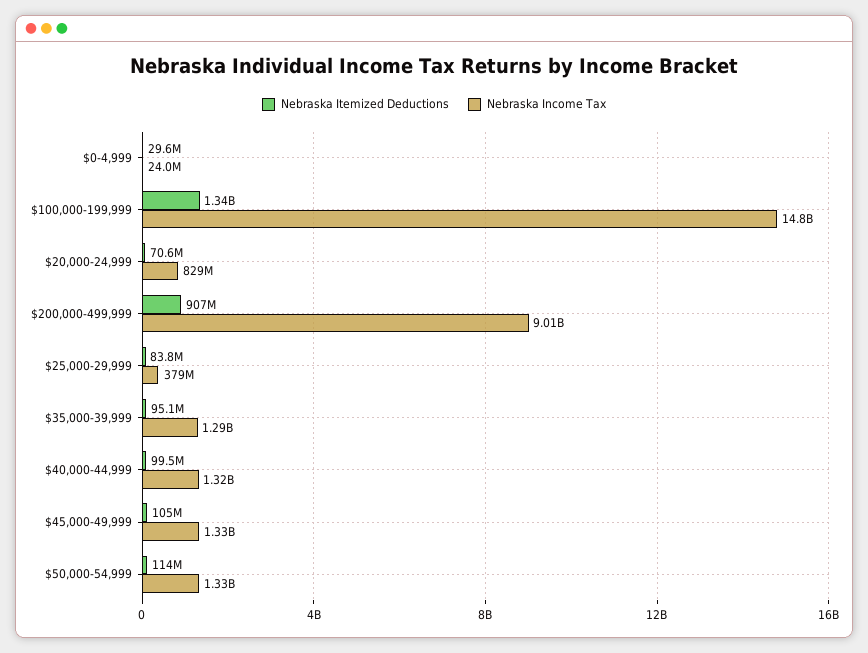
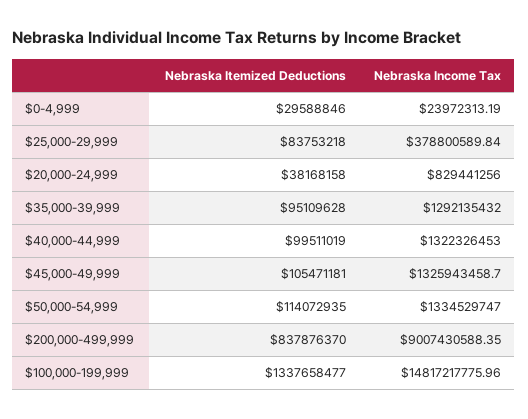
  {
    "Nebraska Itemized Deductions": {
      "$0-4,999": 29588846,
      "$100,000-199,999": 1337658477,
-     "$20,000-24,999": 70600000,
+     "$20,000-24,999": 38168158,
-     "$200,000-499,999": 907000000,
+     "$200,000-499,999": 837876370,
      "$25,000-29,999": 83753218,
      "$35,000-39,999": 95109628,
      "$40,000-44,999": 99511019,
      "$45,000-49,999": 105471181,
      "$50,000-54,999": 114072935
    },
    "Nebraska Income Tax": {
      "$0-4,999": 23972313.19,
      "$100,000-199,999": 14817217775.96,
      "$20,000-24,999": 829441256,
      "$200,000-499,999": 9007430588.35,
      "$25,000-29,999": 378800589.84,
      "$35,000-39,999": 1292135432,
      "$40,000-44,999": 1322326453,
      "$45,000-49,999": 1325943458.7,
      "$50,000-54,999": 1334529747
    }
  }

